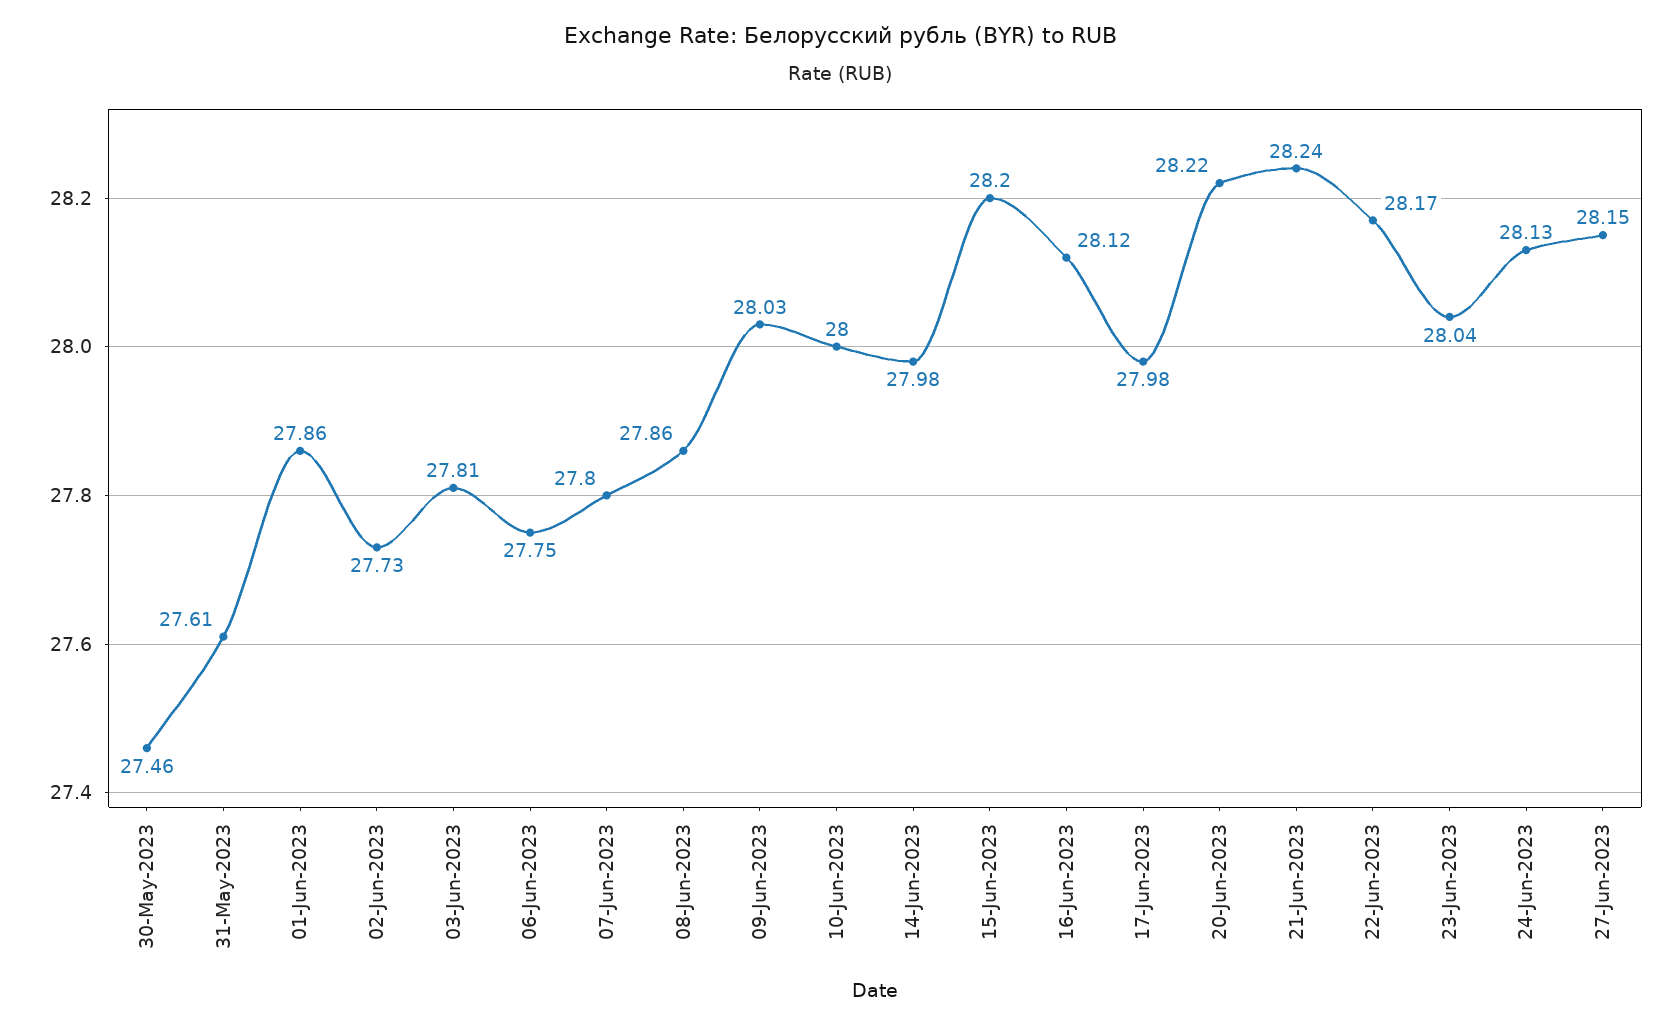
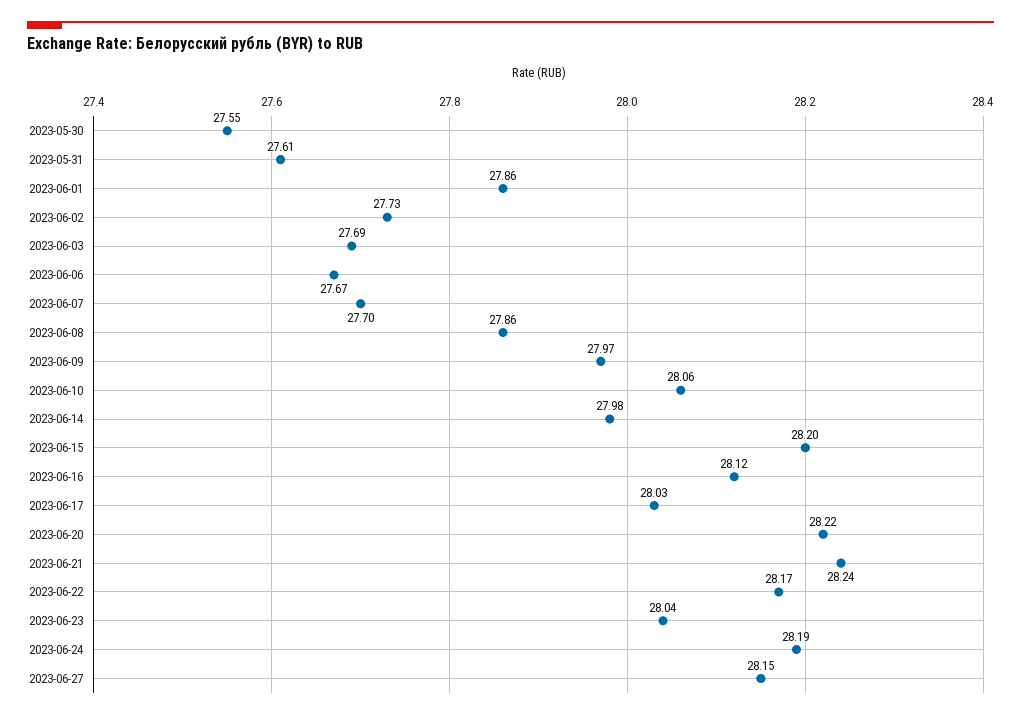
  {
-   "30-May-2023": 27.46,
+   "30-May-2023": 27.55,
    "31-May-2023": 27.61,
    "01-Jun-2023": 27.86,
    "02-Jun-2023": 27.73,
-   "03-Jun-2023": 27.81,
+   "03-Jun-2023": 27.69,
-   "06-Jun-2023": 27.75,
+   "06-Jun-2023": 27.67,
-   "07-Jun-2023": 27.8,
+   "07-Jun-2023": 27.7,
    "08-Jun-2023": 27.86,
-   "09-Jun-2023": 28.03,
+   "09-Jun-2023": 27.97,
-   "10-Jun-2023": 28,
+   "10-Jun-2023": 28.06,
    "14-Jun-2023": 27.98,
    "15-Jun-2023": 28.2,
    "16-Jun-2023": 28.12,
-   "17-Jun-2023": 27.98,
+   "17-Jun-2023": 28.03,
    "20-Jun-2023": 28.22,
    "21-Jun-2023": 28.24,
    "22-Jun-2023": 28.17,
    "23-Jun-2023": 28.04,
-   "24-Jun-2023": 28.13,
+   "24-Jun-2023": 28.19,
    "27-Jun-2023": 28.15
  }

